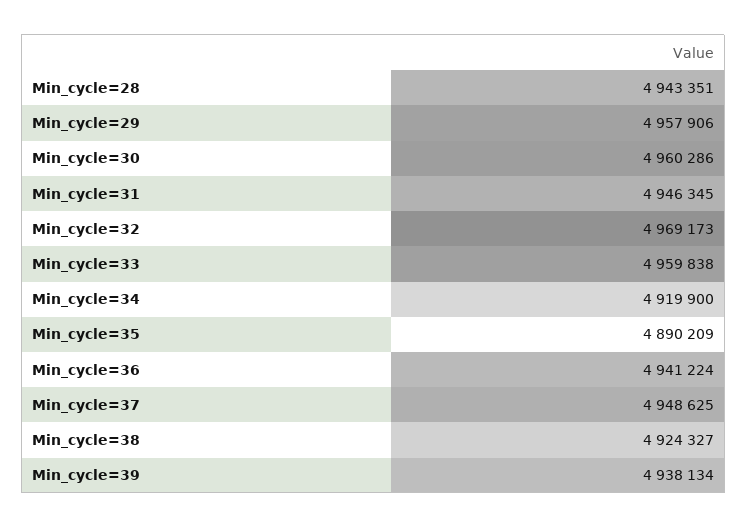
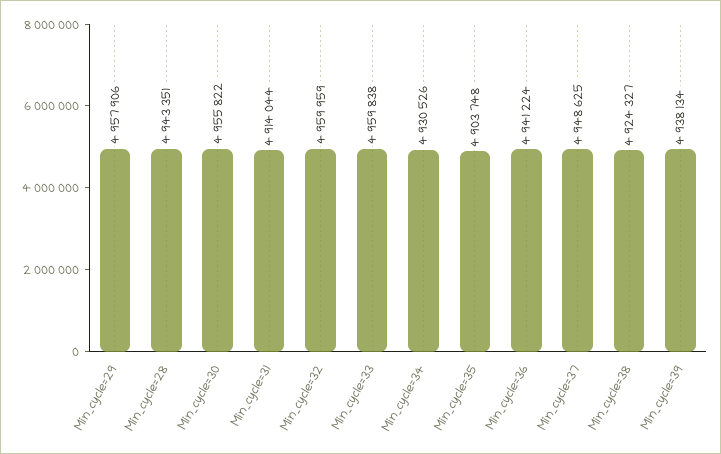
  {
    "Min_cycle=28": 4943351,
    "Min_cycle=29": 4957906,
-   "Min_cycle=30": 4960286,
+   "Min_cycle=30": 4955822,
-   "Min_cycle=31": 4946345,
+   "Min_cycle=31": 4914044,
-   "Min_cycle=32": 4969173,
+   "Min_cycle=32": 4959959,
    "Min_cycle=33": 4959838,
-   "Min_cycle=34": 4919900,
+   "Min_cycle=34": 4930526,
-   "Min_cycle=35": 4890209,
+   "Min_cycle=35": 4903748,
    "Min_cycle=36": 4941224,
    "Min_cycle=37": 4948625,
    "Min_cycle=38": 4924327,
    "Min_cycle=39": 4938134
  }

